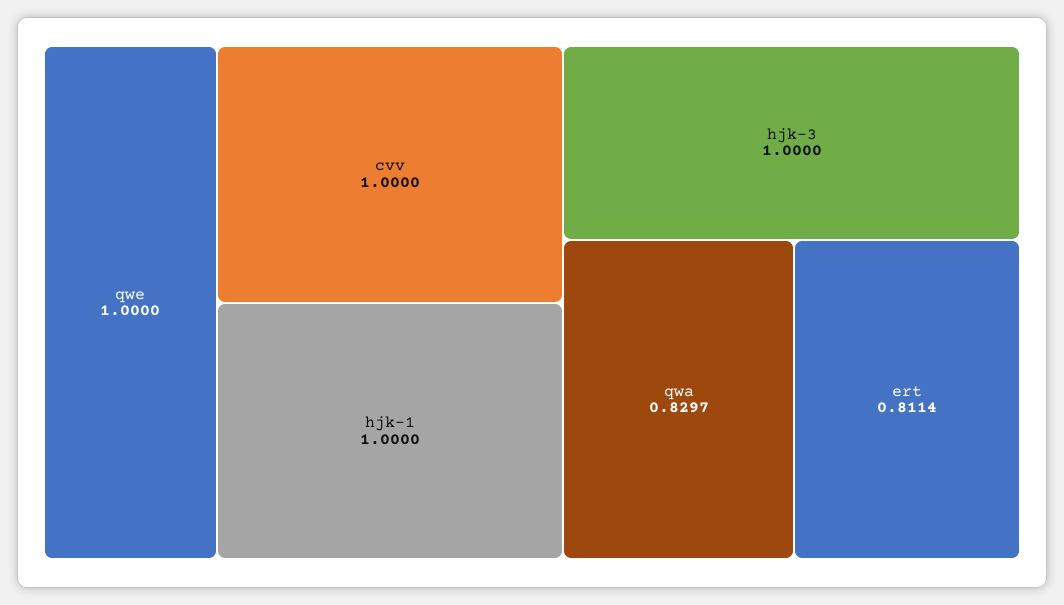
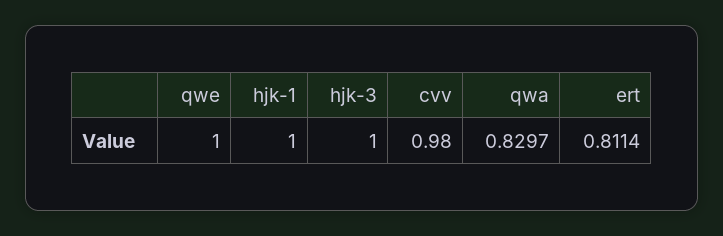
  {
    "qwe": 1,
-   "cvv": 1,
+   "cvv": 0.98,
    "hjk-1": 1,
    "hjk-3": 1,
    "qwa": 0.8297,
    "ert": 0.8114
  }

